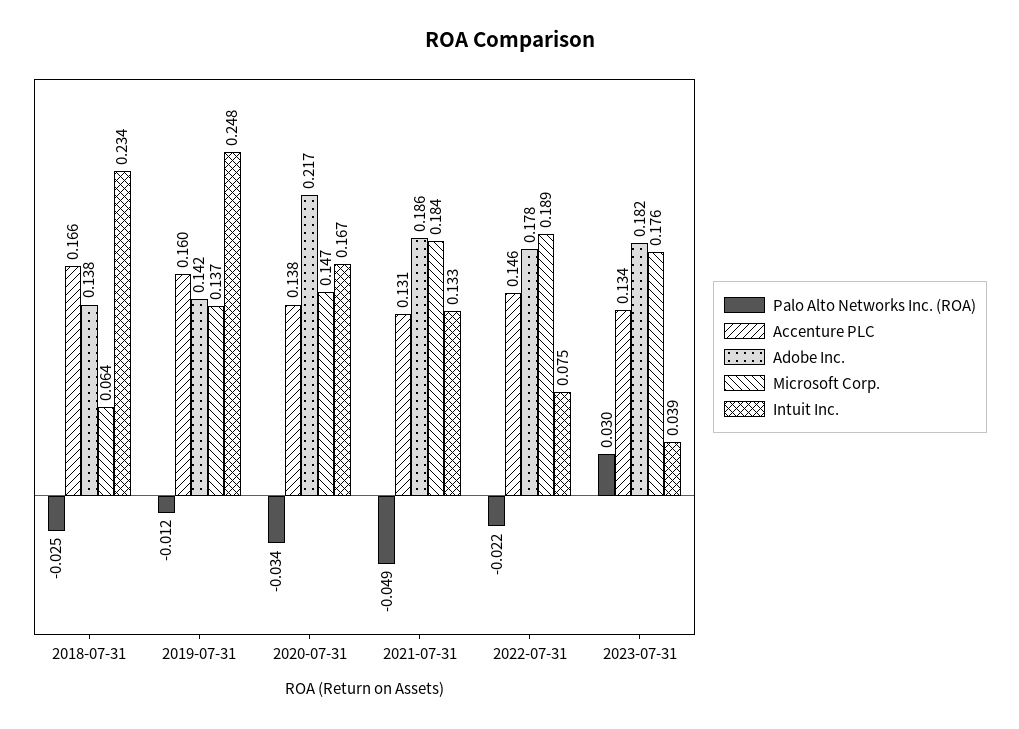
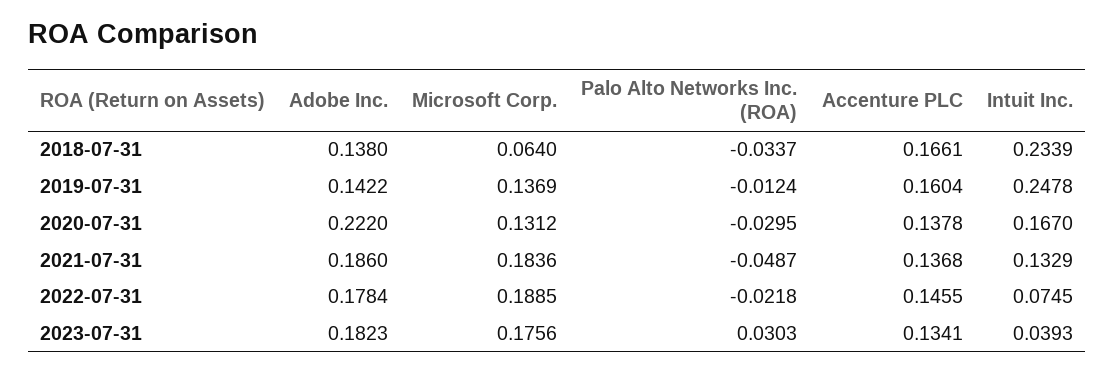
  {
    "Palo Alto Networks Inc. (ROA)": {
-     "2018-07-31": -0.025,
+     "2018-07-31": -0.0337,
      "2019-07-31": -0.0124,
-     "2020-07-31": -0.034,
+     "2020-07-31": -0.0295,
      "2021-07-31": -0.0487,
      "2022-07-31": -0.0218,
      "2023-07-31": 0.0303
    },
    "Accenture PLC": {
      "2018-07-31": 0.1661,
      "2019-07-31": 0.1604,
      "2020-07-31": 0.1378,
-     "2021-07-31": 0.131,
+     "2021-07-31": 0.1368,
      "2022-07-31": 0.1455,
      "2023-07-31": 0.1341
    },
    "Adobe Inc.": {
      "2018-07-31": 0.138,
      "2019-07-31": 0.1422,
-     "2020-07-31": 0.217,
+     "2020-07-31": 0.222,
      "2021-07-31": 0.186,
      "2022-07-31": 0.1784,
      "2023-07-31": 0.1823
    },
    "Microsoft Corp.": {
      "2018-07-31": 0.064,
      "2019-07-31": 0.1369,
-     "2020-07-31": 0.147,
+     "2020-07-31": 0.1312,
      "2021-07-31": 0.1836,
      "2022-07-31": 0.1885,
      "2023-07-31": 0.1756
    },
    "Intuit Inc.": {
      "2018-07-31": 0.2339,
      "2019-07-31": 0.2478,
      "2020-07-31": 0.167,
      "2021-07-31": 0.1329,
      "2022-07-31": 0.0745,
      "2023-07-31": 0.0393
    }
  }

